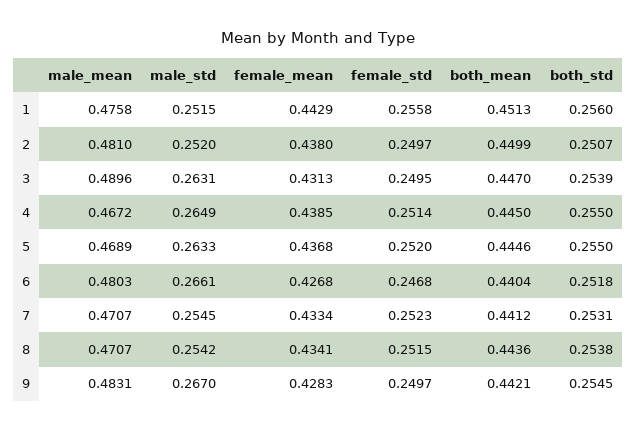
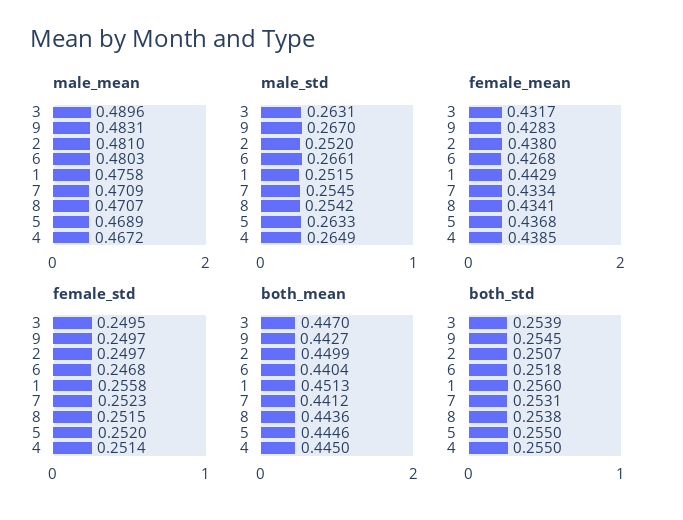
  {
    "male_mean": {
      "1": 0.4758,
      "2": 0.481,
      "3": 0.4896,
      "4": 0.4672,
      "5": 0.4689,
      "6": 0.4803,
-     "7": 0.4707,
+     "7": 0.4709,
      "8": 0.4707,
      "9": 0.4831
    },
    "male_std": {
      "1": 0.2515,
      "2": 0.252,
      "3": 0.2631,
      "4": 0.2649,
      "5": 0.2633,
      "6": 0.2661,
      "7": 0.2545,
      "8": 0.2542,
      "9": 0.267
    },
    "female_mean": {
      "1": 0.4429,
      "2": 0.438,
-     "3": 0.4313,
+     "3": 0.4317,
      "4": 0.4385,
      "5": 0.4368,
      "6": 0.4268,
      "7": 0.4334,
      "8": 0.4341,
      "9": 0.4283
    },
    "female_std": {
      "1": 0.2558,
      "2": 0.2497,
      "3": 0.2495,
      "4": 0.2514,
      "5": 0.252,
      "6": 0.2468,
      "7": 0.2523,
      "8": 0.2515,
      "9": 0.2497
    },
    "both_mean": {
      "1": 0.4513,
      "2": 0.4499,
      "3": 0.447,
      "4": 0.445,
      "5": 0.4446,
      "6": 0.4404,
      "7": 0.4412,
      "8": 0.4436,
-     "9": 0.4421
+     "9": 0.4427
    },
    "both_std": {
      "1": 0.256,
      "2": 0.2507,
      "3": 0.2539,
      "4": 0.255,
      "5": 0.255,
      "6": 0.2518,
      "7": 0.2531,
      "8": 0.2538,
      "9": 0.2545
    }
  }

